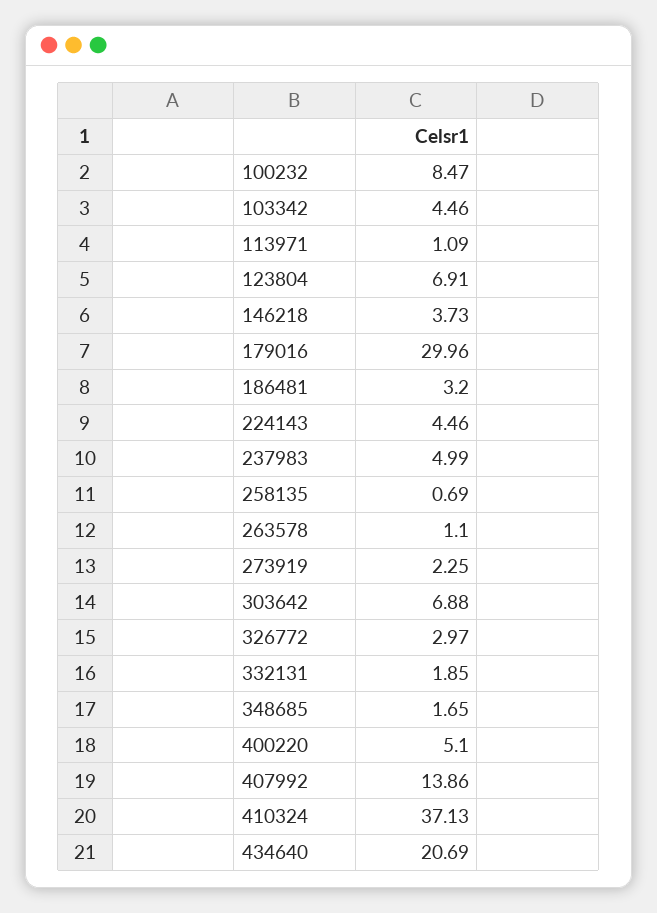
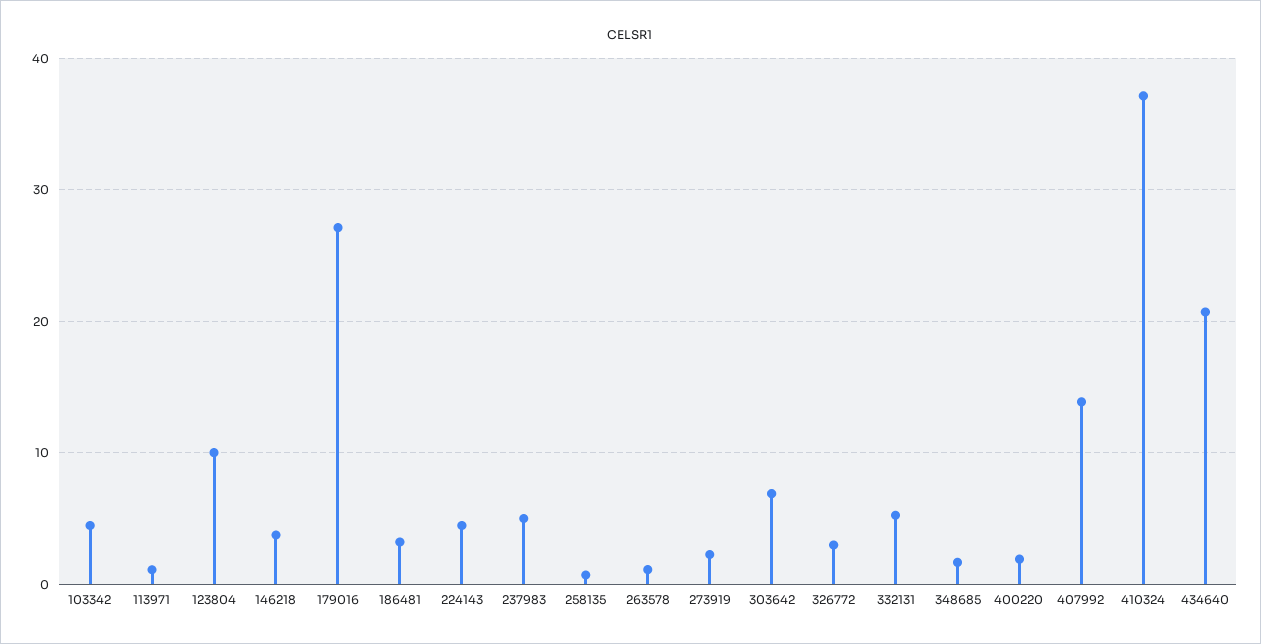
  {
-   "100232": 8.47,
    "103342": 4.46,
    "113971": 1.09,
-   "123804": 6.91,
+   "123804": 10,
    "146218": 3.73,
-   "179016": 29.96,
+   "179016": 27,
    "186481": 3.2,
    "224143": 4.46,
    "237983": 4.99,
    "258135": 0.69,
    "263578": 1.1,
    "273919": 2.25,
    "303642": 6.88,
    "326772": 2.97,
-   "332131": 1.85,
+   "332131": 5,
    "348685": 1.65,
-   "400220": 5.1,
+   "400220": 2,
    "407992": 13.86,
    "410324": 37.13,
    "434640": 20.69
  }

